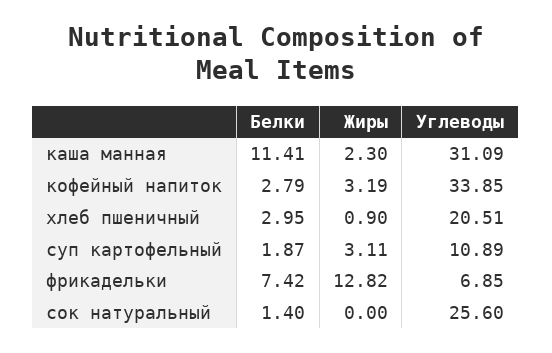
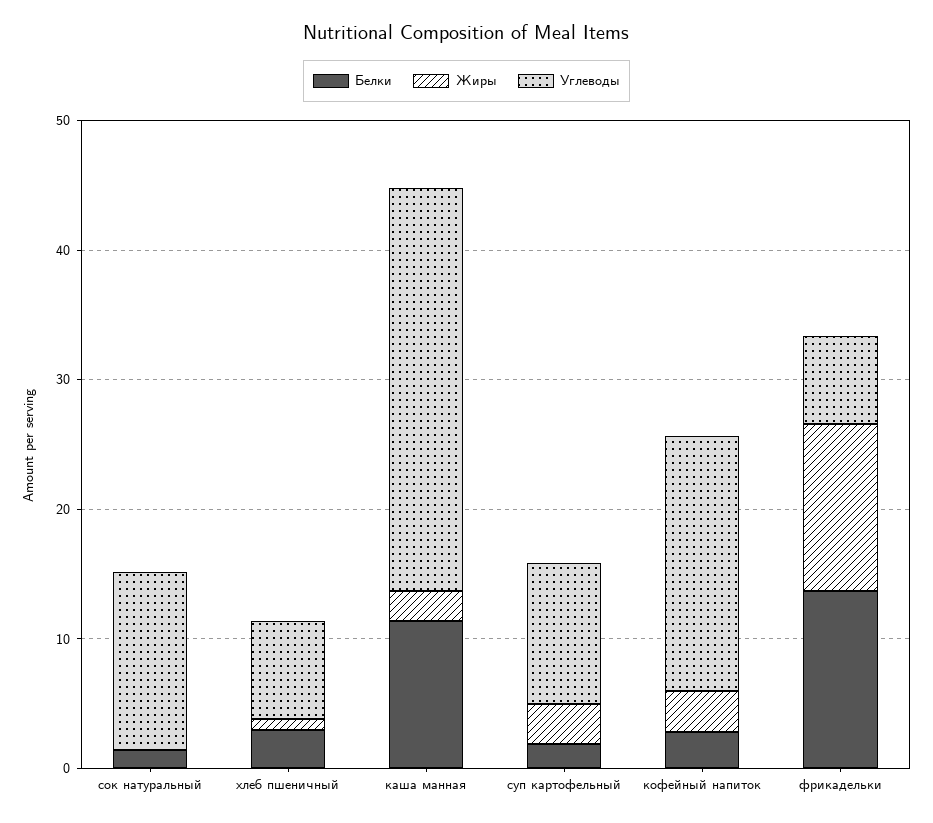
  {
    "Белки": {
      "каша манная": 11.41,
      "кофейный напиток": 2.79,
      "хлеб пшеничный": 2.95,
      "суп картофельный": 1.87,
-     "фрикадельки": 7.42,
+     "фрикадельки": 14,
      "сок натуральный": 1.4
    },
    "Жиры": {
      "каша манная": 2.3,
      "кофейный напиток": 3.19,
      "хлеб пшеничный": 0.9,
      "суп картофельный": 3.11,
      "фрикадельки": 12.82,
      "сок натуральный": 0
    },
    "Углеводы": {
      "каша манная": 31.09,
-     "кофейный напиток": 33.85,
+     "кофейный напиток": 20,
-     "хлеб пшеничный": 20.51,
+     "хлеб пшеничный": 8,
      "суп картофельный": 10.89,
      "фрикадельки": 6.85,
-     "сок натуральный": 25.6
+     "сок натуральный": 14
    }
  }

